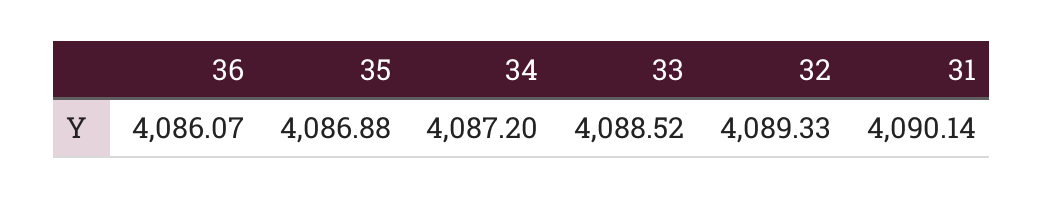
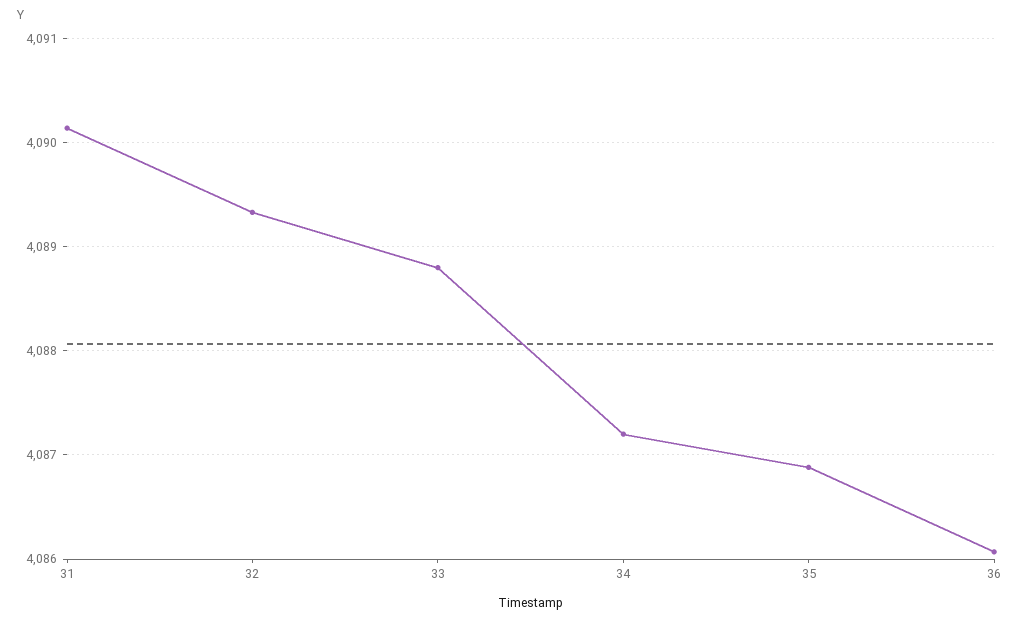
  {
    "36": 4086.07,
    "35": 4086.88,
    "34": 4087.2,
-   "33": 4088.52,
+   "33": 4088.8,
    "32": 4089.33,
    "31": 4090.14
  }

